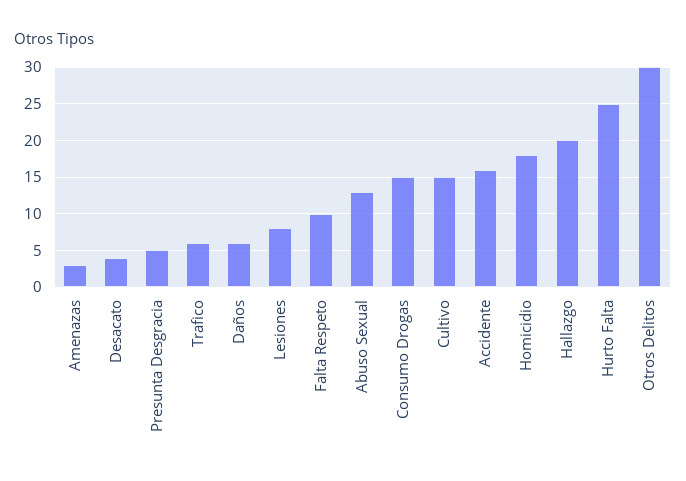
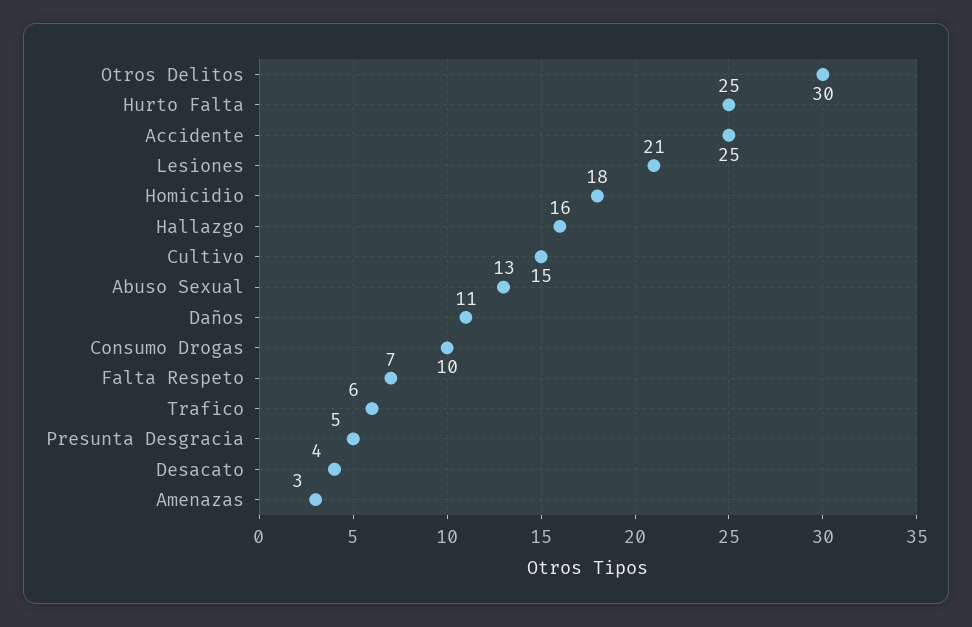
  {
    "Amenazas": 3,
    "Desacato": 4,
    "Presunta Desgracia": 5,
    "Trafico": 6,
-   "Daños": 6,
+   "Daños": 11,
-   "Lesiones": 8,
+   "Lesiones": 21,
-   "Falta Respeto": 10,
+   "Falta Respeto": 7,
    "Abuso Sexual": 13,
-   "Consumo Drogas": 15,
+   "Consumo Drogas": 10,
    "Cultivo": 15,
-   "Accidente": 16,
+   "Accidente": 25,
    "Homicidio": 18,
-   "Hallazgo": 20,
+   "Hallazgo": 16,
    "Hurto Falta": 25,
    "Otros Delitos": 30
  }

